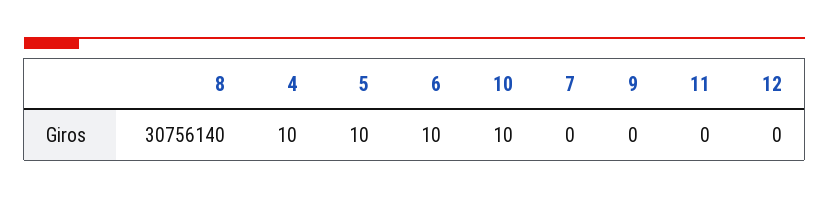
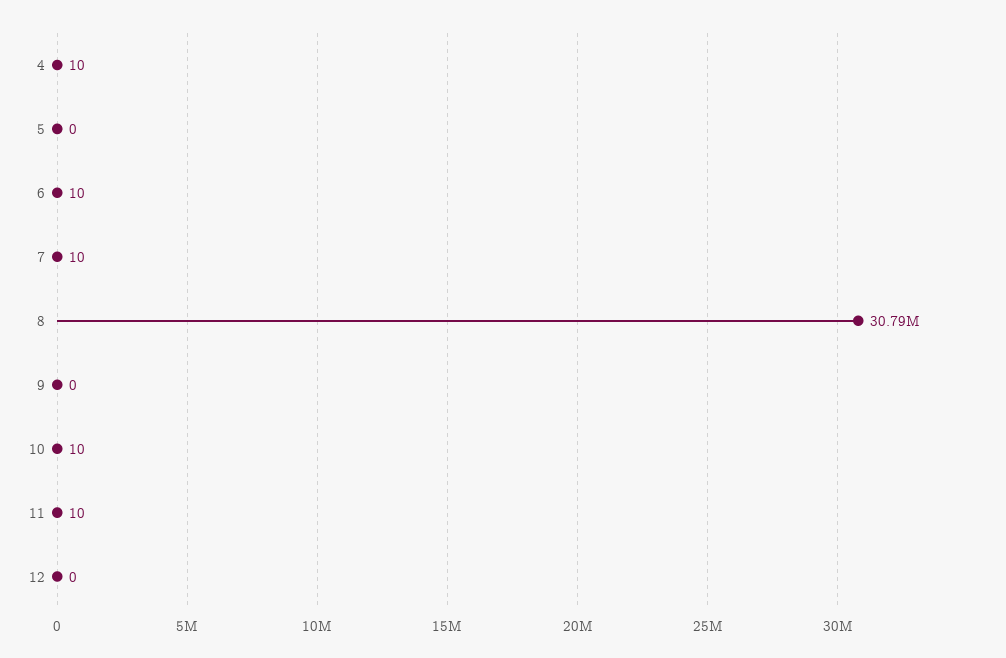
  {
-   "8": 30756140,
+   "8": 30790000,
    "4": 10,
-   "5": 10,
+   "5": 0,
    "6": 10,
    "10": 10,
-   "7": 0,
+   "7": 10,
    "9": 0,
-   "11": 0,
+   "11": 10,
    "12": 0
  }

